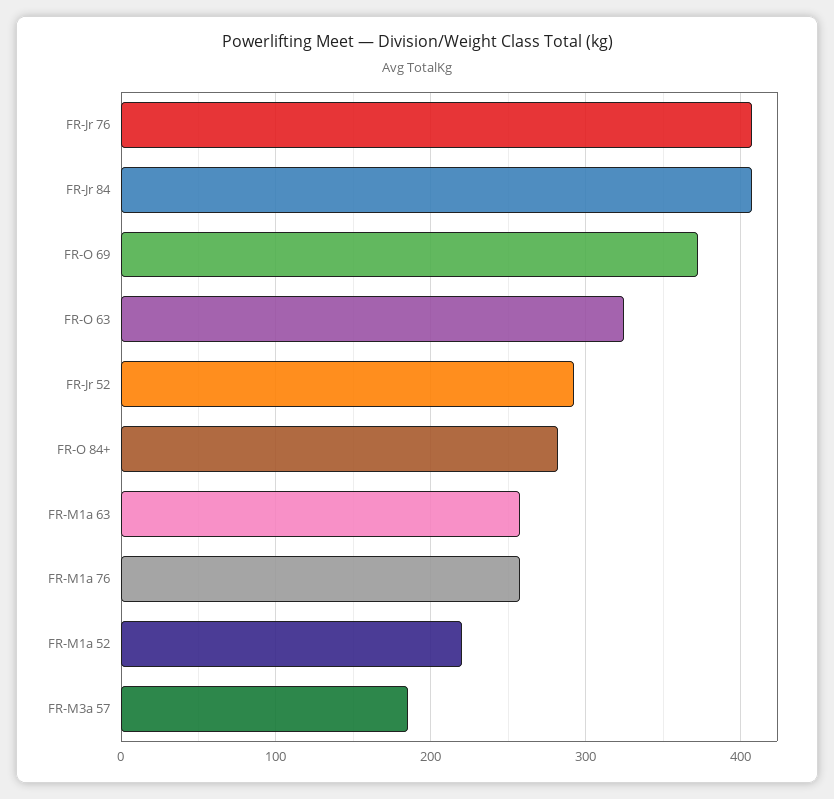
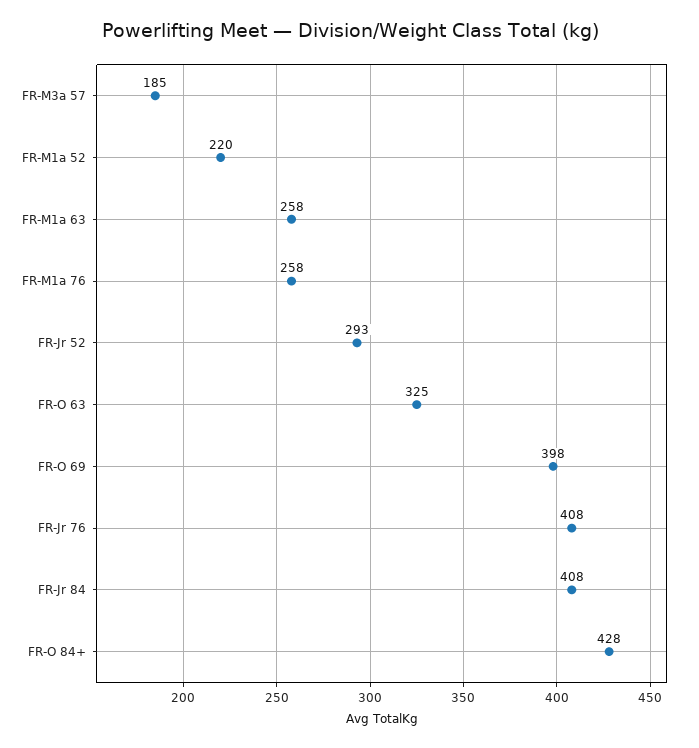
  {
    "FR-Jr 76": 408,
    "FR-Jr 84": 408,
-   "FR-O 69": 370,
+   "FR-O 69": 398,
    "FR-O 63": 325,
    "FR-Jr 52": 293,
-   "FR-O 84+": 280,
+   "FR-O 84+": 428,
    "FR-M1a 63": 258,
    "FR-M1a 76": 258,
    "FR-M1a 52": 220,
    "FR-M3a 57": 185
  }

